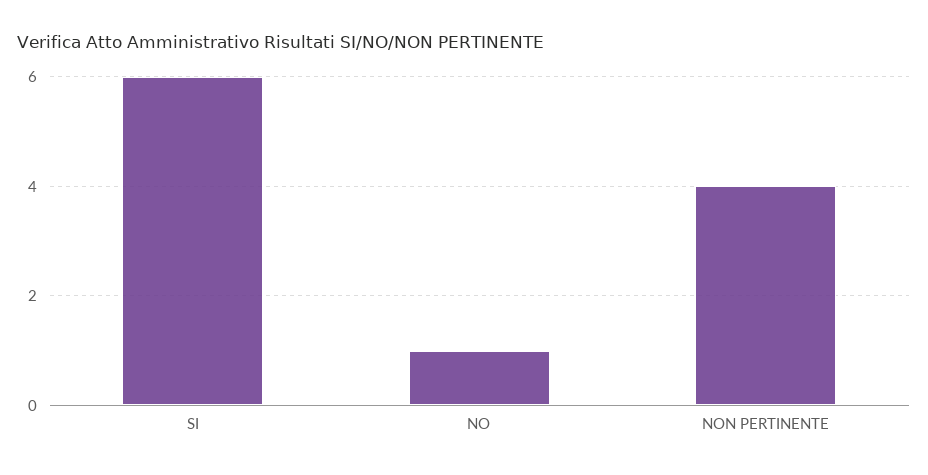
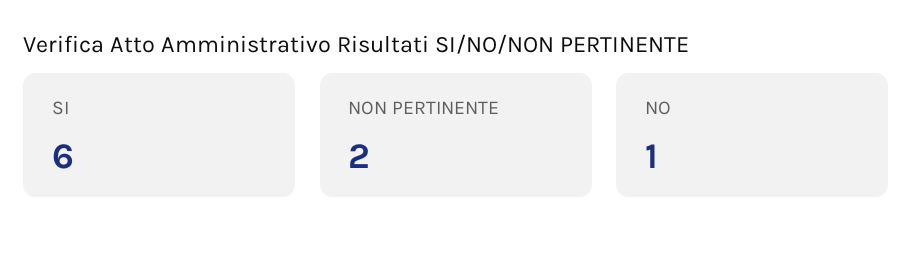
  {
    "SI": 6,
    "NO": 1,
-   "NON PERTINENTE": 4
+   "NON PERTINENTE": 2
  }

